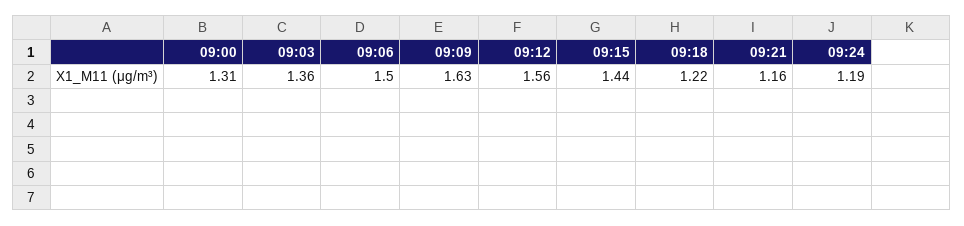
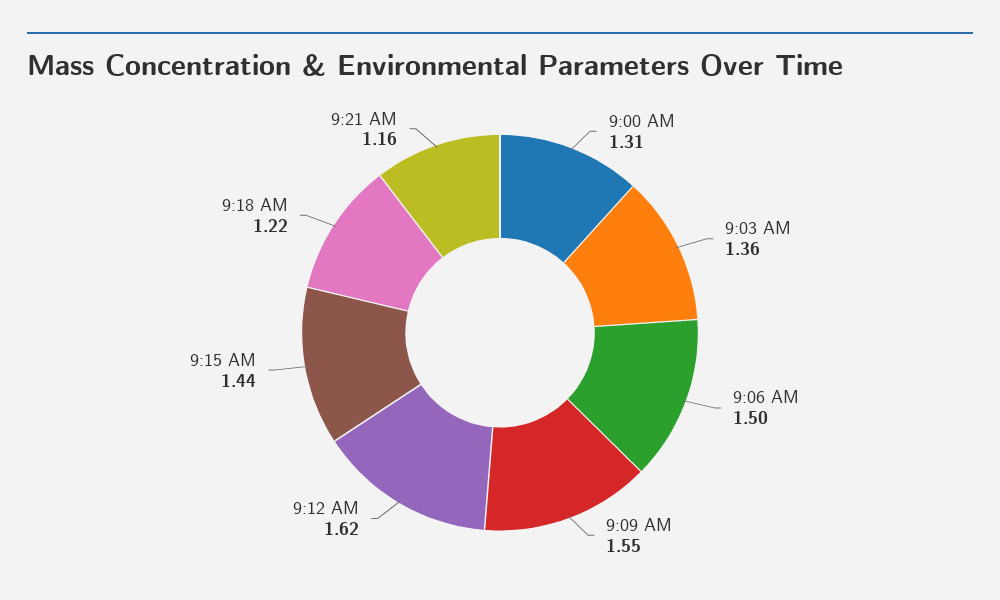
  {
    "09:00": 1.31,
    "09:03": 1.36,
    "09:06": 1.5,
-   "09:09": 1.63,
+   "09:09": 1.55,
-   "09:12": 1.56,
+   "09:12": 1.62,
    "09:15": 1.44,
    "09:18": 1.22,
-   "09:21": 1.16,
+   "09:21": 1.16
-   "09:24": 1.19
  }

